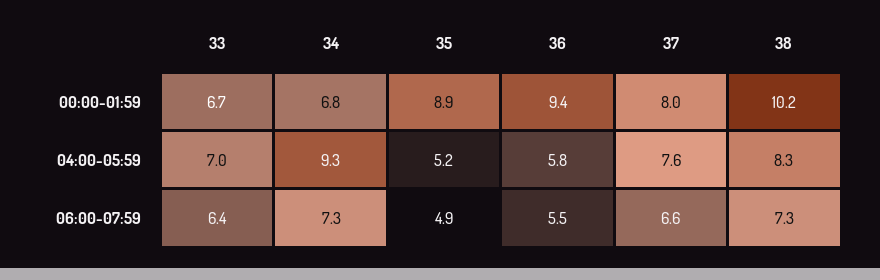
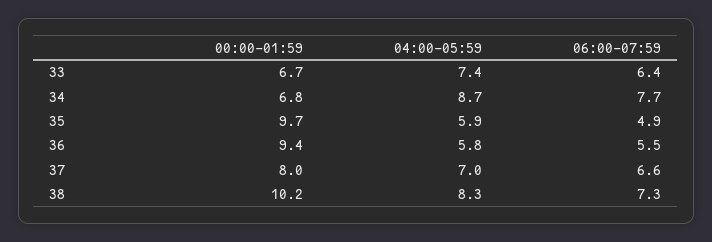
  {
    "33": {
      "00:00-01:59": 6.7,
-     "04:00-05:59": 7,
+     "04:00-05:59": 7.4,
      "06:00-07:59": 6.4
    },
    "34": {
      "00:00-01:59": 6.8,
-     "04:00-05:59": 9.3,
+     "04:00-05:59": 8.7,
-     "06:00-07:59": 7.3
+     "06:00-07:59": 7.7
    },
    "35": {
-     "00:00-01:59": 8.9,
+     "00:00-01:59": 9.7,
-     "04:00-05:59": 5.2,
+     "04:00-05:59": 5.9,
      "06:00-07:59": 4.9
    },
    "36": {
      "00:00-01:59": 9.4,
      "04:00-05:59": 5.8,
      "06:00-07:59": 5.5
    },
    "37": {
      "00:00-01:59": 8,
-     "04:00-05:59": 7.6,
+     "04:00-05:59": 7,
      "06:00-07:59": 6.6
    },
    "38": {
      "00:00-01:59": 10.2,
      "04:00-05:59": 8.3,
      "06:00-07:59": 7.3
    }
  }

